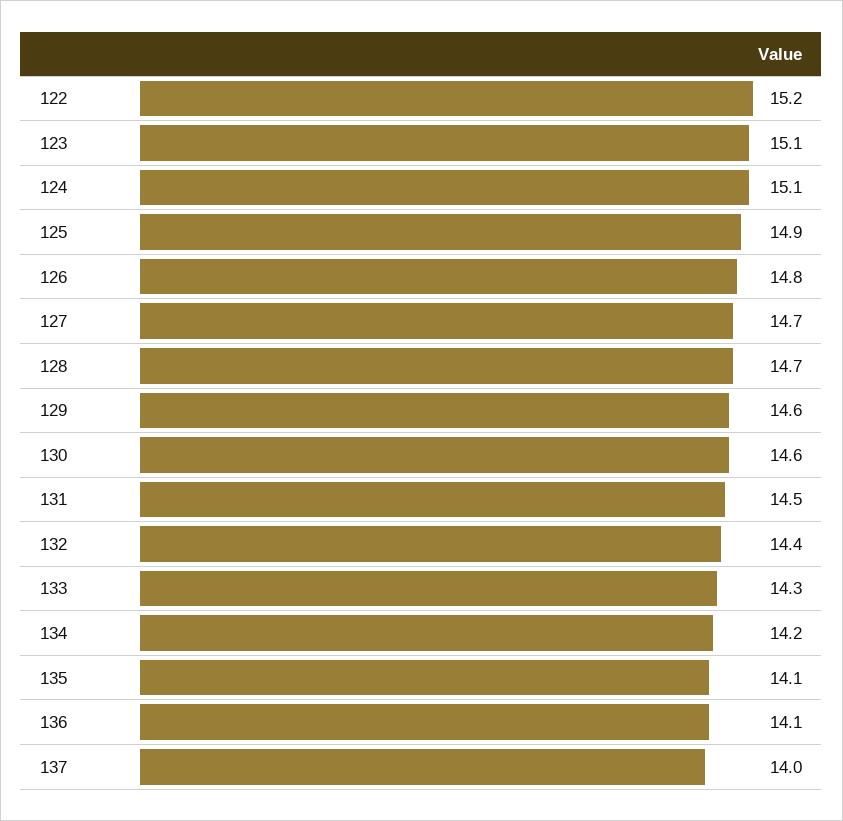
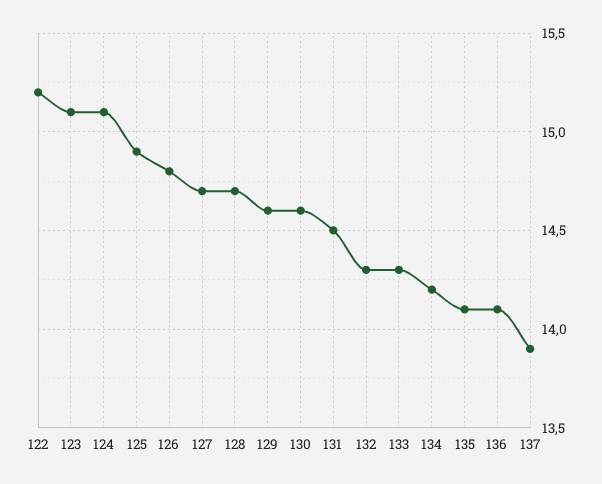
  {
    "122": 15.2,
    "123": 15.1,
    "124": 15.1,
    "125": 14.9,
    "126": 14.8,
    "127": 14.7,
    "128": 14.7,
    "129": 14.6,
    "130": 14.6,
    "131": 14.5,
-   "132": 14.4,
+   "132": 14.3,
    "133": 14.3,
    "134": 14.2,
    "135": 14.1,
    "136": 14.1,
-   "137": 14
+   "137": 13.9
  }

